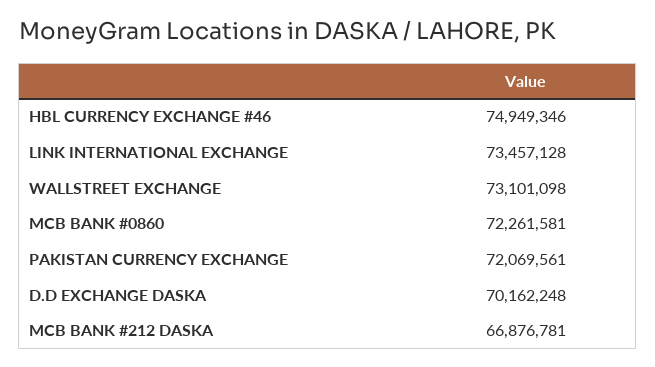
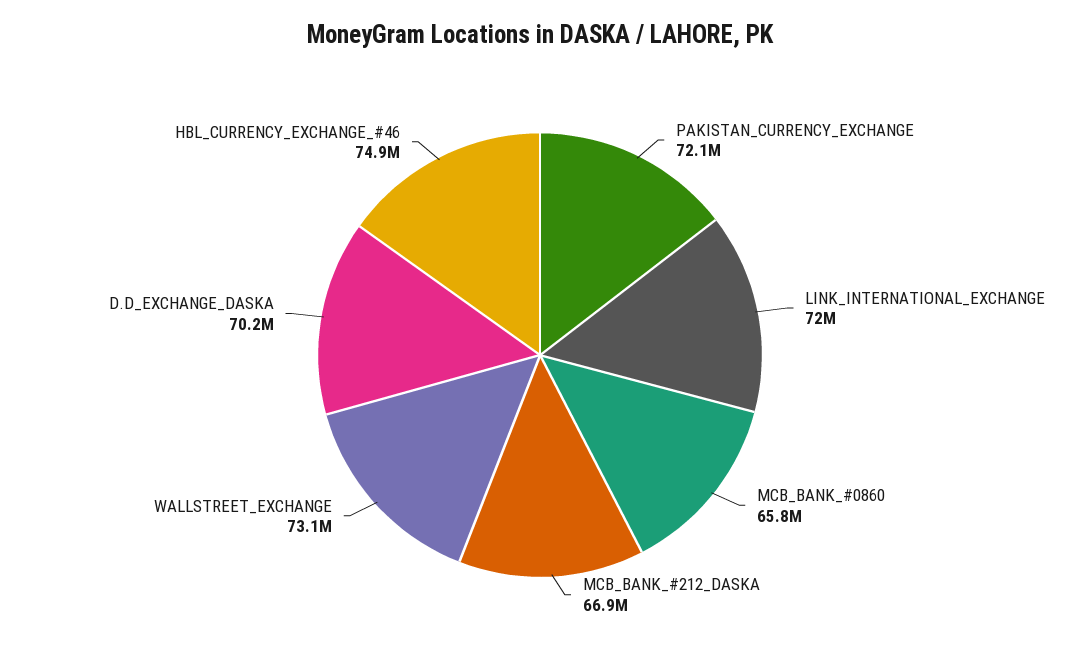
  {
    "HBL CURRENCY EXCHANGE #46": 74949346,
-   "LINK INTERNATIONAL EXCHANGE": 73457128,
+   "LINK INTERNATIONAL EXCHANGE": 72000000,
    "WALLSTREET EXCHANGE": 73101098,
-   "MCB BANK #0860": 72261581,
+   "MCB BANK #0860": 65800000,
    "PAKISTAN CURRENCY EXCHANGE": 72069561,
    "D.D EXCHANGE DASKA": 70162248,
    "MCB BANK #212 DASKA": 66876781
  }

